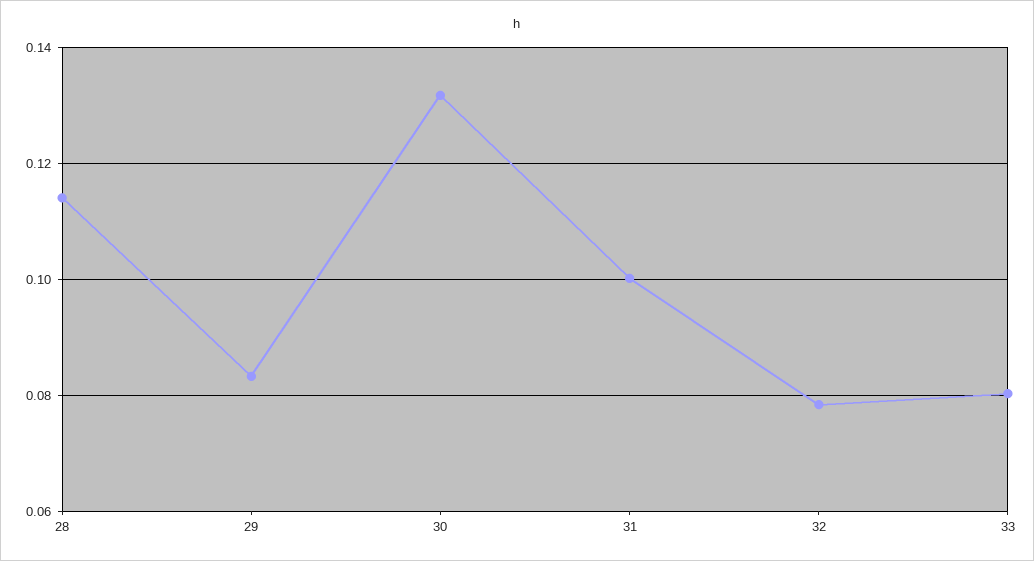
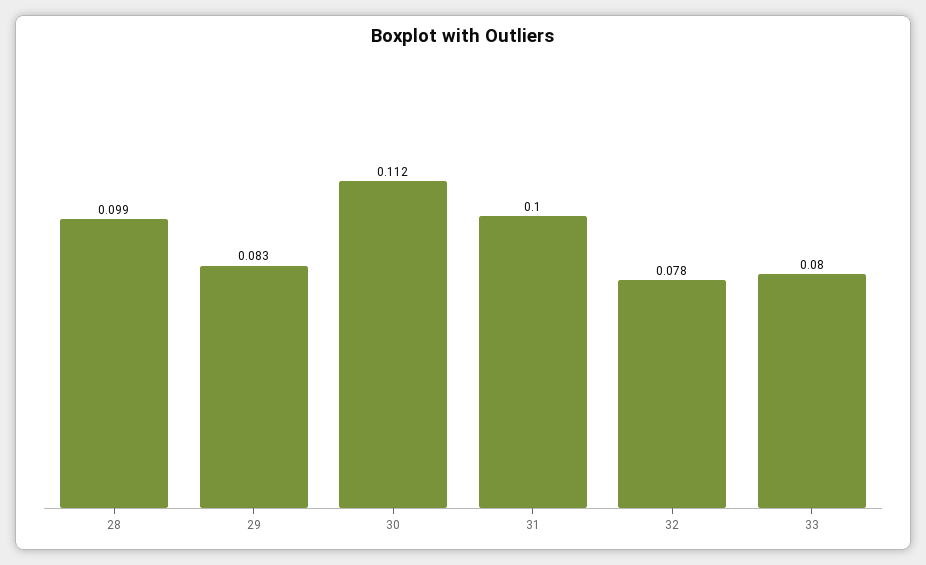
  {
-   "28": 0.114,
+   "28": 0.099,
    "29": 0.083,
-   "30": 0.132,
+   "30": 0.112,
    "31": 0.1,
    "32": 0.078,
    "33": 0.08
  }

